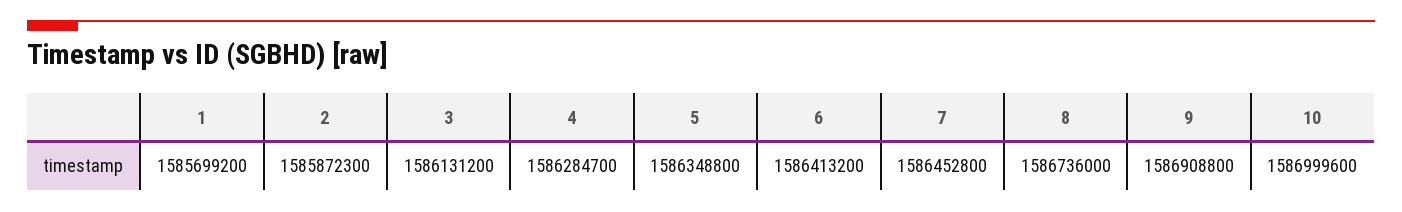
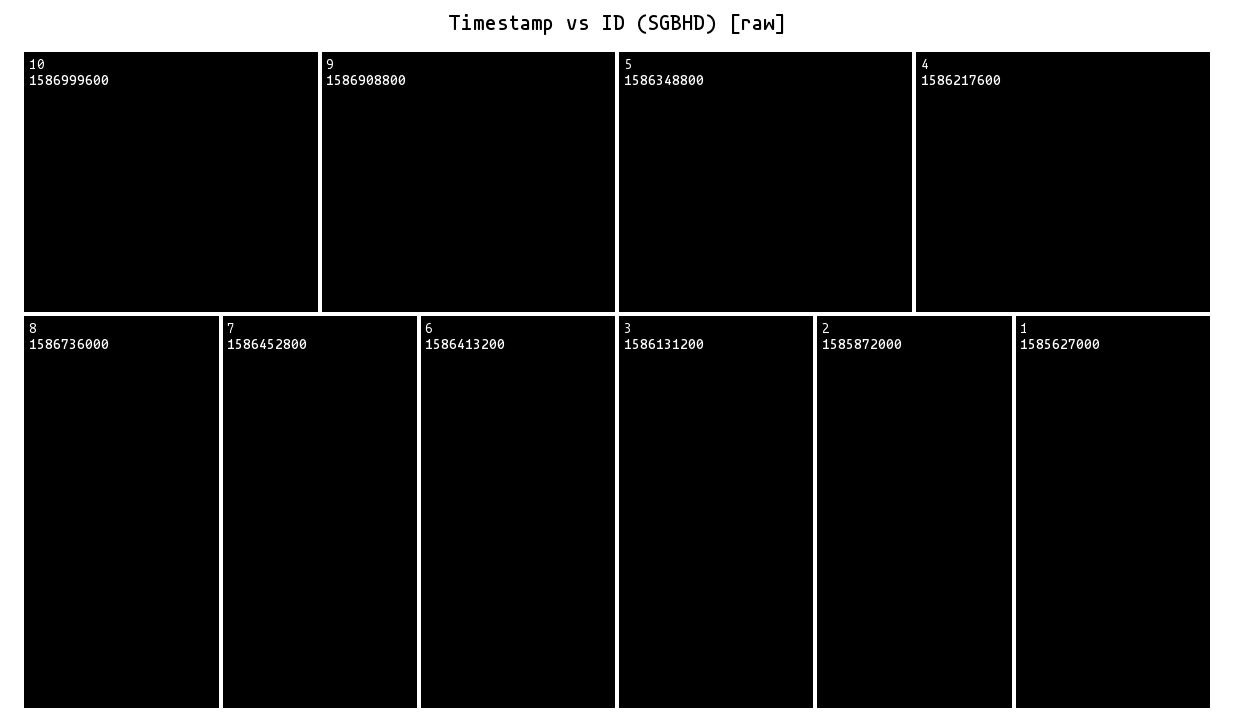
  {
-   "1": 1585699200,
+   "1": 1585627000,
-   "2": 1585872300,
+   "2": 1585872000,
    "3": 1586131200,
-   "4": 1586284700,
+   "4": 1586217600,
    "5": 1586348800,
    "6": 1586413200,
    "7": 1586452800,
    "8": 1586736000,
    "9": 1586908800,
    "10": 1586999600
  }

